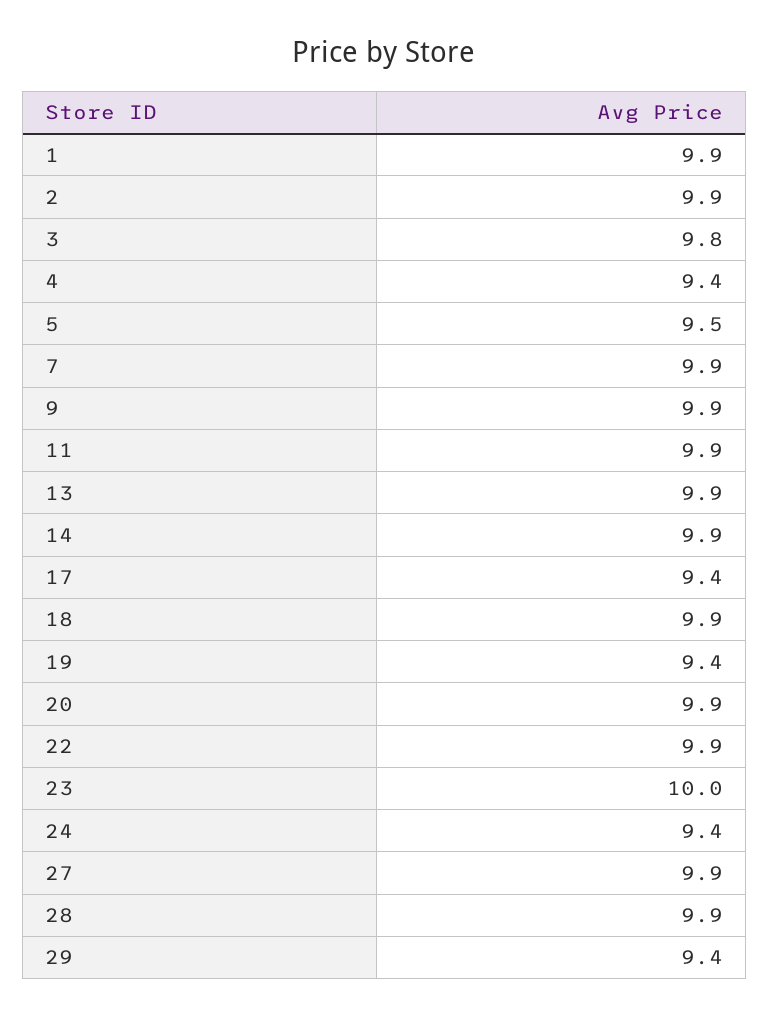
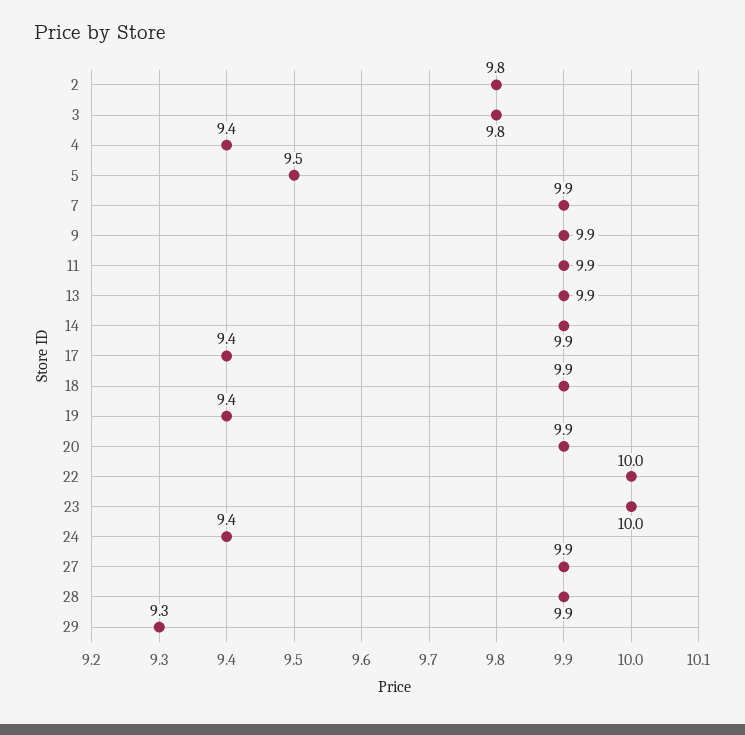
  {
-   "1": 9.9,
-   "2": 9.9,
+   "2": 9.8,
    "3": 9.8,
    "4": 9.4,
    "5": 9.5,
    "7": 9.9,
    "9": 9.9,
    "11": 9.9,
    "13": 9.9,
    "14": 9.9,
    "17": 9.4,
    "18": 9.9,
    "19": 9.4,
    "20": 9.9,
-   "22": 9.9,
+   "22": 10,
    "23": 10,
    "24": 9.4,
    "27": 9.9,
    "28": 9.9,
-   "29": 9.4
+   "29": 9.3
  }

